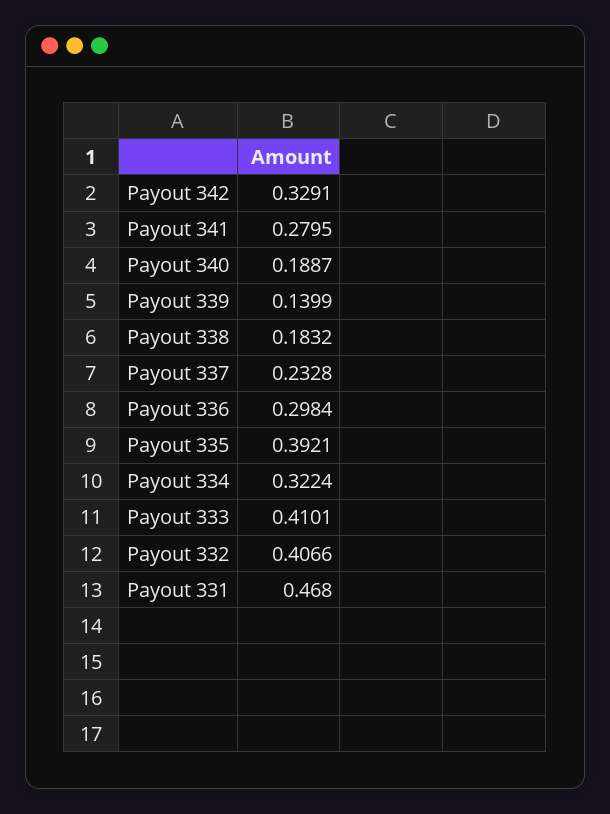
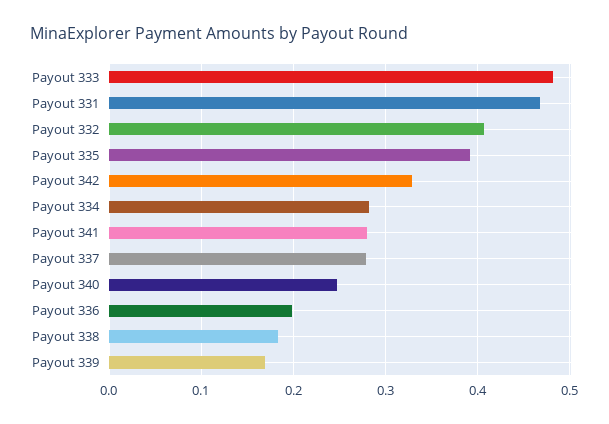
  {
    "Payout 342": 0.3291,
    "Payout 341": 0.2795,
-   "Payout 340": 0.1887,
+   "Payout 340": 0.25,
-   "Payout 339": 0.1399,
+   "Payout 339": 0.17,
    "Payout 338": 0.1832,
-   "Payout 337": 0.2328,
+   "Payout 337": 0.28,
-   "Payout 336": 0.2984,
+   "Payout 336": 0.2,
    "Payout 335": 0.3921,
-   "Payout 334": 0.3224,
+   "Payout 334": 0.28,
-   "Payout 333": 0.4101,
+   "Payout 333": 0.48,
    "Payout 332": 0.4066,
    "Payout 331": 0.468
  }

